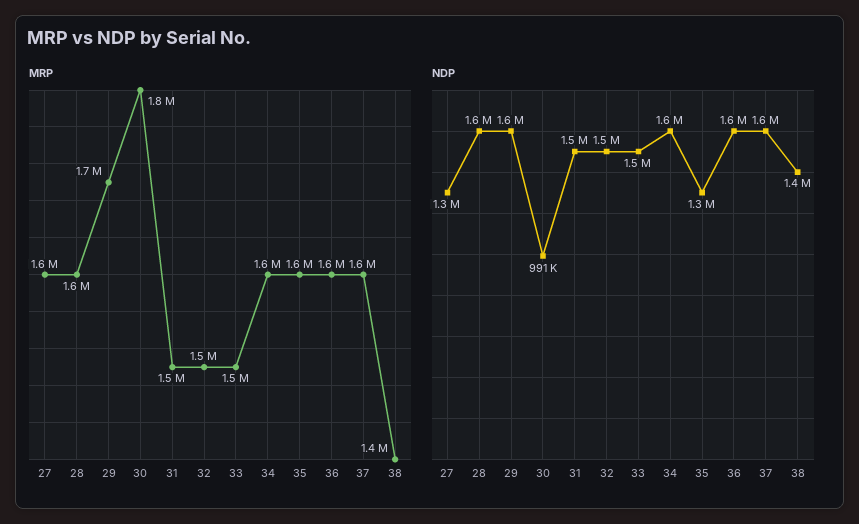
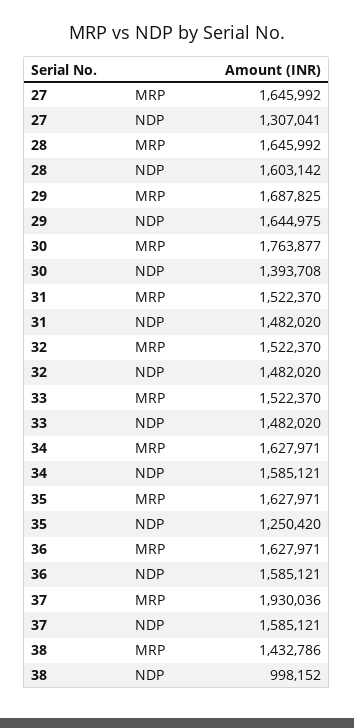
  {
    "MRP": {
      "27": 1645992,
      "28": 1645992,
      "29": 1687825,
      "30": 1763877,
      "31": 1522370,
      "32": 1522370,
      "33": 1522370,
      "34": 1627971,
      "35": 1627971,
      "36": 1627971,
-     "37": 1600000,
+     "37": 1930036,
      "38": 1432786
    },
    "NDP": {
      "27": 1307041,
      "28": 1603142,
      "29": 1644975,
-     "30": 991000,
+     "30": 1393708,
      "31": 1482020,
      "32": 1482020,
      "33": 1482020,
      "34": 1585121,
      "35": 1250420,
      "36": 1585121,
      "37": 1585121,
-     "38": 1400000
+     "38": 998152
    }
  }

